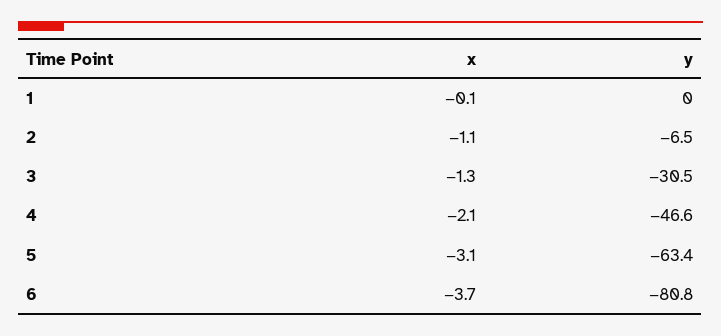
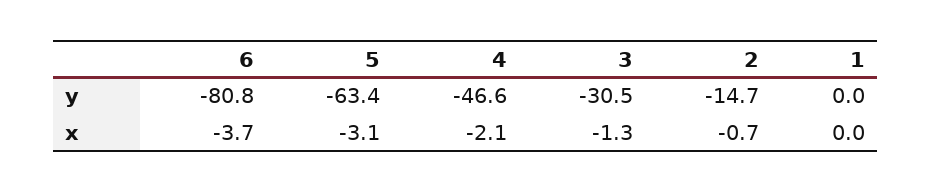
  {
    "x": {
-     "1": -0.1,
+     "1": 0,
-     "2": -1.1,
+     "2": -0.7,
      "3": -1.3,
      "4": -2.1,
      "5": -3.1,
      "6": -3.7
    },
    "y": {
      "1": 0,
-     "2": -6.5,
+     "2": -14.7,
      "3": -30.5,
      "4": -46.6,
      "5": -63.4,
      "6": -80.8
    }
  }

